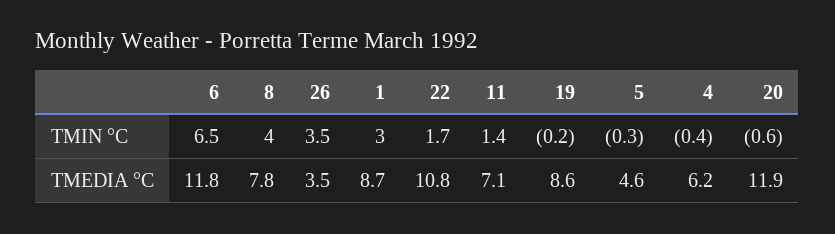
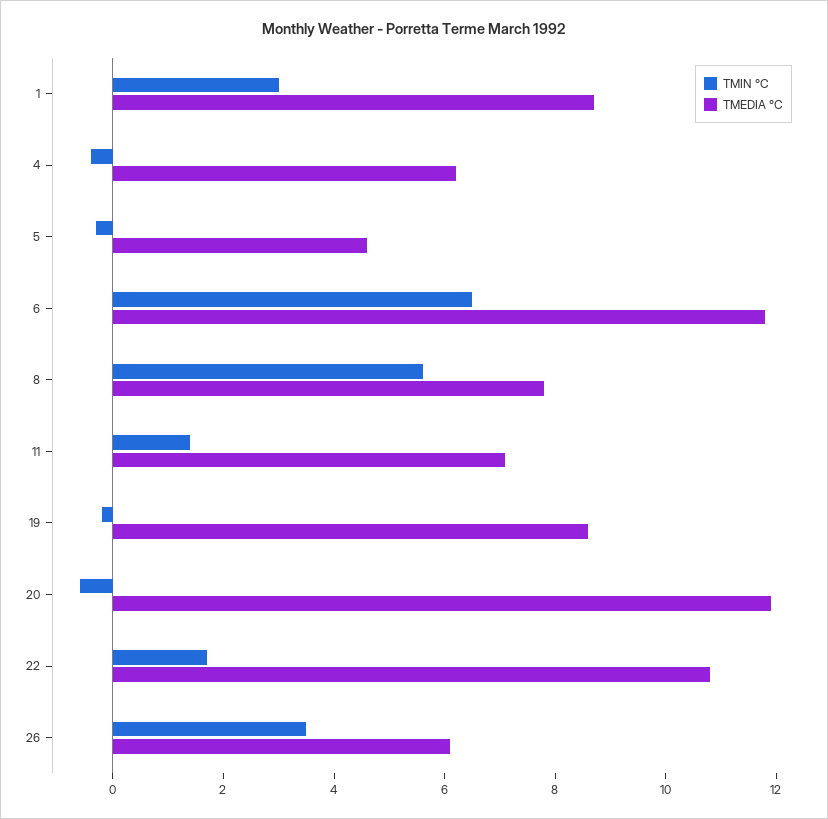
  {
    "TMIN °C": {
      "6": 6.5,
-     "8": 4,
+     "8": 5.5,
      "26": 3.5,
      "1": 3,
      "22": 1.7,
      "11": 1.4,
      "19": -0.2,
      "5": -0.3,
      "4": -0.4,
      "20": -0.6
    },
    "TMEDIA °C": {
      "6": 11.8,
      "8": 7.8,
-     "26": 3.5,
+     "26": 6,
      "1": 8.7,
      "22": 10.8,
      "11": 7.1,
      "19": 8.6,
      "5": 4.6,
      "4": 6.2,
      "20": 11.9
    }
  }

